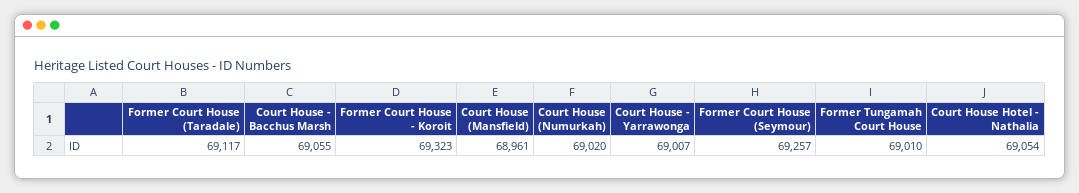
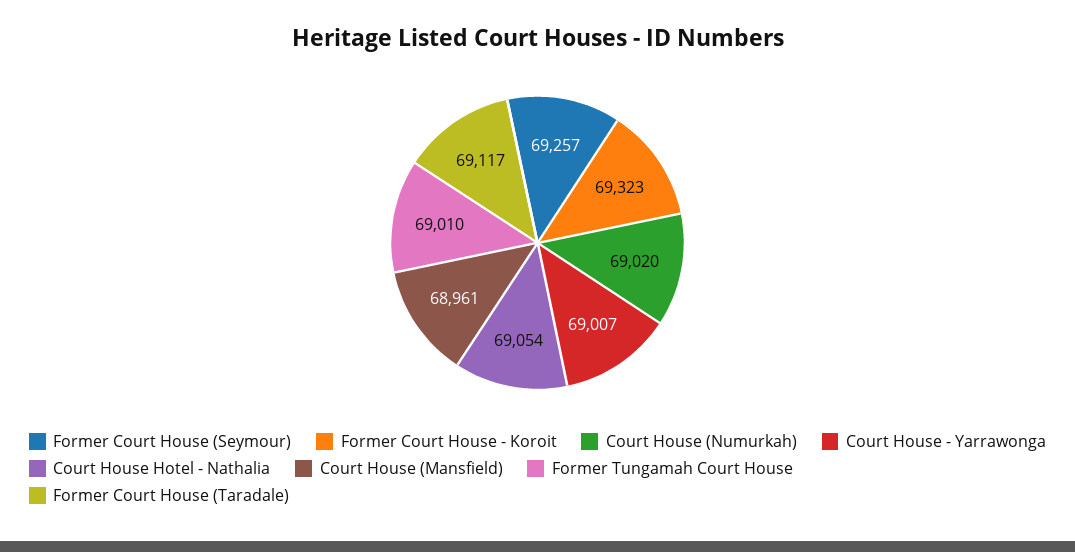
  {
    "Former Court House (Taradale)": 69117,
-   "Court House - Bacchus Marsh": 69055,
    "Former Court House - Koroit": 69323,
    "Court House (Mansfield)": 68961,
    "Court House (Numurkah)": 69020,
    "Court House - Yarrawonga": 69007,
    "Former Court House (Seymour)": 69257,
    "Former Tungamah Court House": 69010,
    "Court House Hotel - Nathalia": 69054
  }

